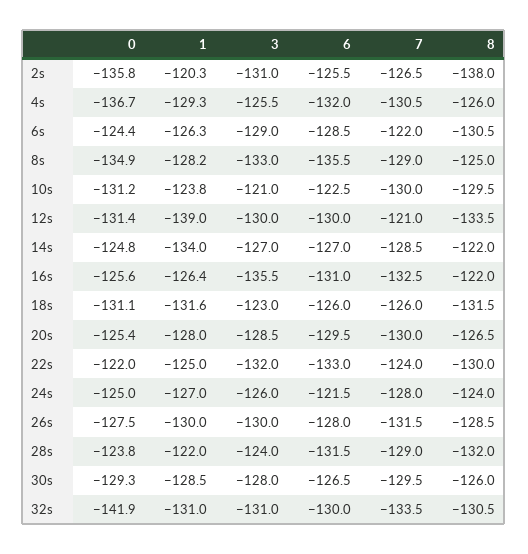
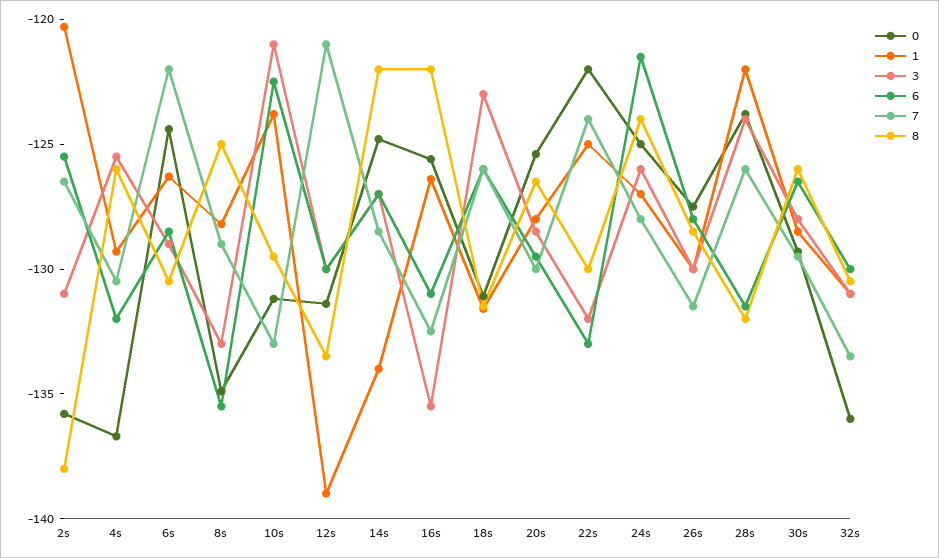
  {
    "0": {
      "2s": -135.8,
      "4s": -136.7,
      "6s": -124.4,
      "8s": -134.9,
      "10s": -131.2,
      "12s": -131.4,
      "14s": -124.8,
      "16s": -125.6,
      "18s": -131.1,
      "20s": -125.4,
      "22s": -122,
      "24s": -125,
      "26s": -127.5,
      "28s": -123.8,
      "30s": -129.3,
-     "32s": -141.9
+     "32s": -136
    },
    "1": {
      "2s": -120.3,
      "4s": -129.3,
      "6s": -126.3,
      "8s": -128.2,
      "10s": -123.8,
      "12s": -139,
      "14s": -134,
      "16s": -126.4,
      "18s": -131.6,
      "20s": -128,
      "22s": -125,
      "24s": -127,
      "26s": -130,
      "28s": -122,
      "30s": -128.5,
      "32s": -131
    },
    "3": {
      "2s": -131,
      "4s": -125.5,
      "6s": -129,
      "8s": -133,
      "10s": -121,
      "12s": -130,
      "14s": -127,
      "16s": -135.5,
      "18s": -123,
      "20s": -128.5,
      "22s": -132,
      "24s": -126,
      "26s": -130,
      "28s": -124,
      "30s": -128,
      "32s": -131
    },
    "6": {
      "2s": -125.5,
      "4s": -132,
      "6s": -128.5,
      "8s": -135.5,
      "10s": -122.5,
      "12s": -130,
      "14s": -127,
      "16s": -131,
      "18s": -126,
      "20s": -129.5,
      "22s": -133,
      "24s": -121.5,
      "26s": -128,
      "28s": -131.5,
      "30s": -126.5,
      "32s": -130
    },
    "7": {
      "2s": -126.5,
      "4s": -130.5,
      "6s": -122,
      "8s": -129,
-     "10s": -130,
+     "10s": -133,
      "12s": -121,
      "14s": -128.5,
      "16s": -132.5,
      "18s": -126,
      "20s": -130,
      "22s": -124,
      "24s": -128,
      "26s": -131.5,
-     "28s": -129,
+     "28s": -126,
      "30s": -129.5,
      "32s": -133.5
    },
    "8": {
      "2s": -138,
      "4s": -126,
      "6s": -130.5,
      "8s": -125,
      "10s": -129.5,
      "12s": -133.5,
      "14s": -122,
      "16s": -122,
      "18s": -131.5,
      "20s": -126.5,
      "22s": -130,
      "24s": -124,
      "26s": -128.5,
      "28s": -132,
      "30s": -126,
      "32s": -130.5
    }
  }

